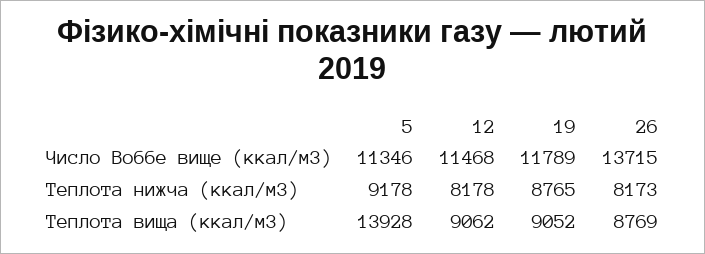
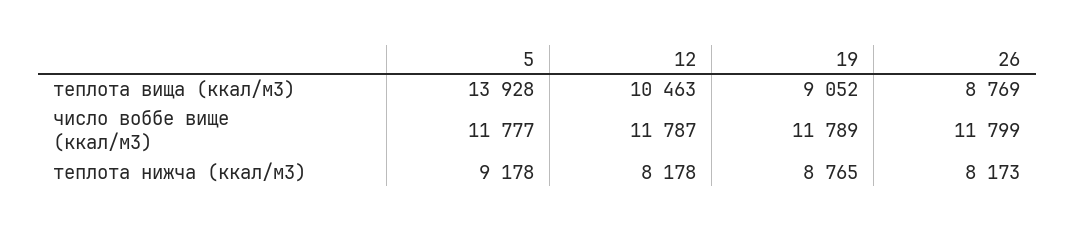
  {
    "5": {
-     "Число Воббе вище (ккал/м3)": 11346,
+     "Число Воббе вище (ккал/м3)": 11777,
      "Теплота нижча (ккал/м3)": 9178,
      "Теплота вища (ккал/м3)": 13928
    },
    "12": {
-     "Число Воббе вище (ккал/м3)": 11468,
+     "Число Воббе вище (ккал/м3)": 11787,
      "Теплота нижча (ккал/м3)": 8178,
-     "Теплота вища (ккал/м3)": 9062
+     "Теплота вища (ккал/м3)": 10463
    },
    "19": {
      "Число Воббе вище (ккал/м3)": 11789,
      "Теплота нижча (ккал/м3)": 8765,
      "Теплота вища (ккал/м3)": 9052
    },
    "26": {
-     "Число Воббе вище (ккал/м3)": 13715,
+     "Число Воббе вище (ккал/м3)": 11799,
      "Теплота нижча (ккал/м3)": 8173,
      "Теплота вища (ккал/м3)": 8769
    }
  }

